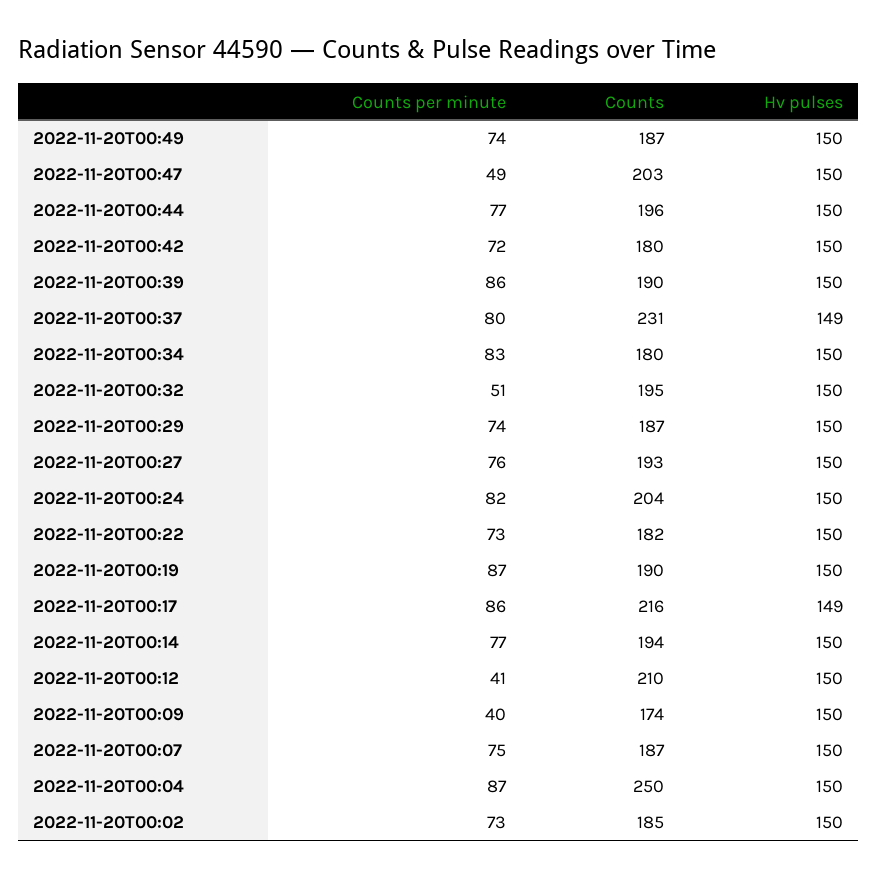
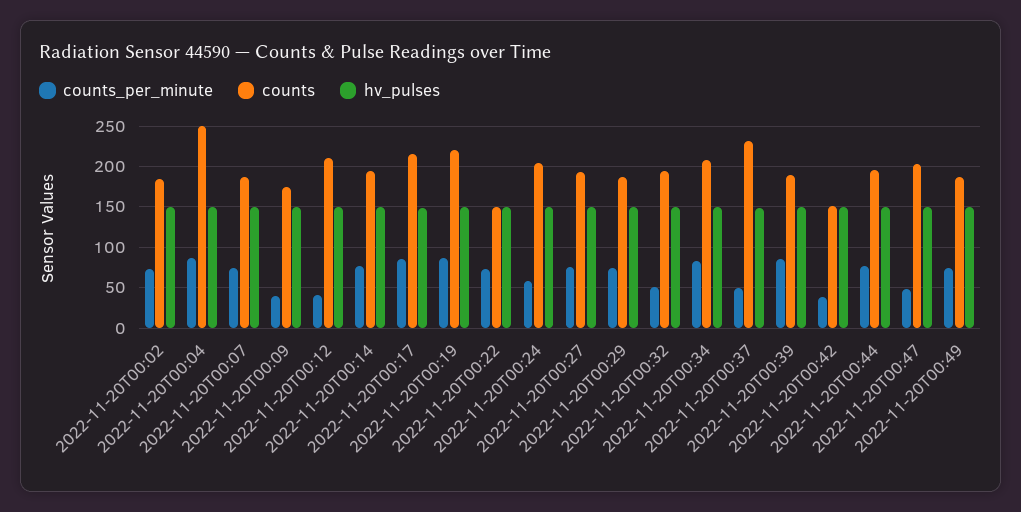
  {
    "Counts per minute": {
      "2022-11-20T00:49": 74,
      "2022-11-20T00:47": 49,
      "2022-11-20T00:44": 77,
-     "2022-11-20T00:42": 72,
+     "2022-11-20T00:42": 40,
      "2022-11-20T00:39": 86,
-     "2022-11-20T00:37": 80,
+     "2022-11-20T00:37": 50,
      "2022-11-20T00:34": 83,
      "2022-11-20T00:32": 51,
      "2022-11-20T00:29": 74,
      "2022-11-20T00:27": 76,
-     "2022-11-20T00:24": 82,
+     "2022-11-20T00:24": 60,
      "2022-11-20T00:22": 73,
      "2022-11-20T00:19": 87,
      "2022-11-20T00:17": 86,
      "2022-11-20T00:14": 77,
      "2022-11-20T00:12": 41,
      "2022-11-20T00:09": 40,
      "2022-11-20T00:07": 75,
      "2022-11-20T00:04": 87,
      "2022-11-20T00:02": 73
    },
    "Counts": {
      "2022-11-20T00:49": 187,
      "2022-11-20T00:47": 203,
      "2022-11-20T00:44": 196,
-     "2022-11-20T00:42": 180,
+     "2022-11-20T00:42": 150,
      "2022-11-20T00:39": 190,
      "2022-11-20T00:37": 231,
-     "2022-11-20T00:34": 180,
+     "2022-11-20T00:34": 210,
      "2022-11-20T00:32": 195,
      "2022-11-20T00:29": 187,
      "2022-11-20T00:27": 193,
      "2022-11-20T00:24": 204,
-     "2022-11-20T00:22": 182,
+     "2022-11-20T00:22": 150,
-     "2022-11-20T00:19": 190,
+     "2022-11-20T00:19": 220,
      "2022-11-20T00:17": 216,
      "2022-11-20T00:14": 194,
      "2022-11-20T00:12": 210,
      "2022-11-20T00:09": 174,
      "2022-11-20T00:07": 187,
      "2022-11-20T00:04": 250,
      "2022-11-20T00:02": 185
    },
    "Hv pulses": {
      "2022-11-20T00:49": 150,
      "2022-11-20T00:47": 150,
      "2022-11-20T00:44": 150,
      "2022-11-20T00:42": 150,
      "2022-11-20T00:39": 150,
      "2022-11-20T00:37": 149,
      "2022-11-20T00:34": 150,
      "2022-11-20T00:32": 150,
      "2022-11-20T00:29": 150,
      "2022-11-20T00:27": 150,
      "2022-11-20T00:24": 150,
      "2022-11-20T00:22": 150,
      "2022-11-20T00:19": 150,
      "2022-11-20T00:17": 149,
      "2022-11-20T00:14": 150,
      "2022-11-20T00:12": 150,
      "2022-11-20T00:09": 150,
      "2022-11-20T00:07": 150,
      "2022-11-20T00:04": 150,
      "2022-11-20T00:02": 150
    }
  }

